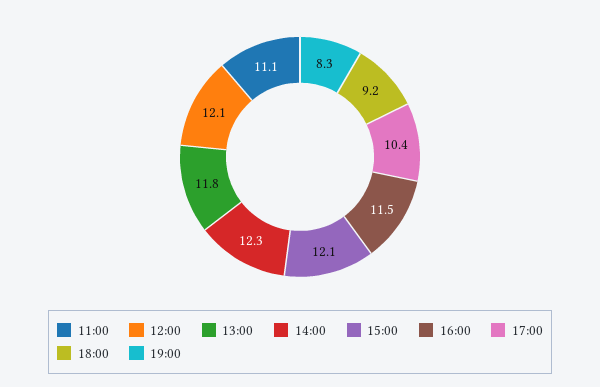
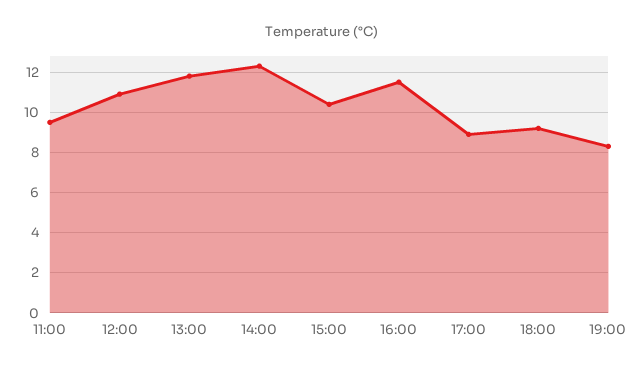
  {
-   "11:00": 11.1,
+   "11:00": 9.5,
-   "12:00": 12.1,
+   "12:00": 11,
    "13:00": 11.8,
    "14:00": 12.3,
-   "15:00": 12.1,
+   "15:00": 10.5,
    "16:00": 11.5,
-   "17:00": 10.4,
+   "17:00": 9,
    "18:00": 9.2,
    "19:00": 8.3
  }

